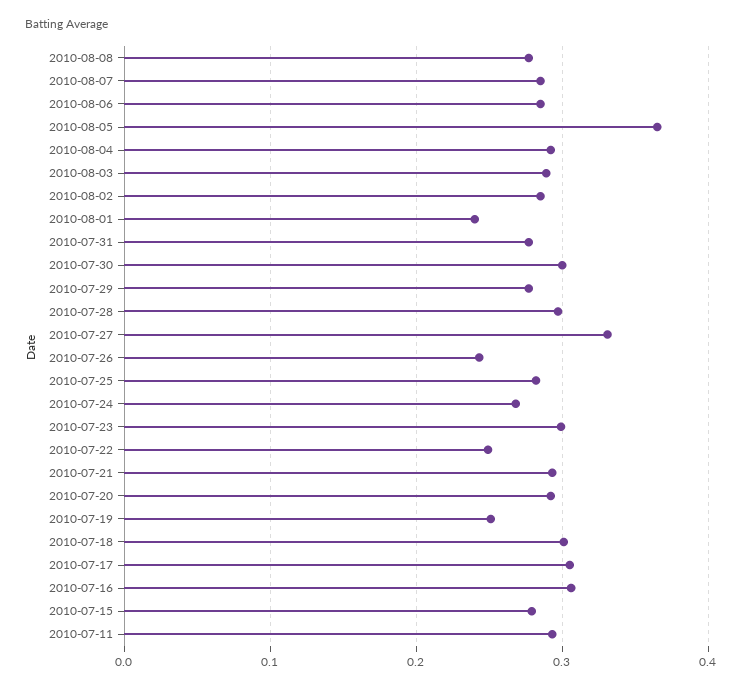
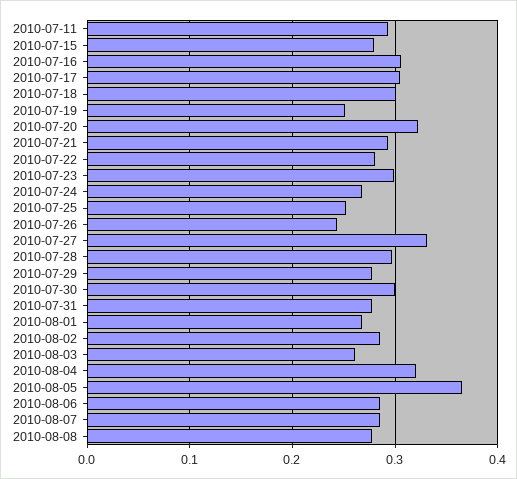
  {
    "2010-08-08": 0.28,
    "2010-08-07": 0.29,
    "2010-08-06": 0.29,
    "2010-08-05": 0.37,
-   "2010-08-04": 0.29,
+   "2010-08-04": 0.32,
-   "2010-08-03": 0.29,
+   "2010-08-03": 0.26,
    "2010-08-02": 0.29,
-   "2010-08-01": 0.24,
+   "2010-08-01": 0.27,
    "2010-07-31": 0.28,
    "2010-07-30": 0.3,
    "2010-07-29": 0.28,
    "2010-07-28": 0.3,
    "2010-07-27": 0.33,
    "2010-07-26": 0.24,
-   "2010-07-25": 0.28,
+   "2010-07-25": 0.25,
    "2010-07-24": 0.27,
    "2010-07-23": 0.3,
-   "2010-07-22": 0.25,
+   "2010-07-22": 0.28,
    "2010-07-21": 0.29,
-   "2010-07-20": 0.29,
+   "2010-07-20": 0.32,
    "2010-07-19": 0.25,
    "2010-07-18": 0.3,
    "2010-07-17": 0.31,
    "2010-07-16": 0.31,
    "2010-07-15": 0.28,
    "2010-07-11": 0.29
  }

